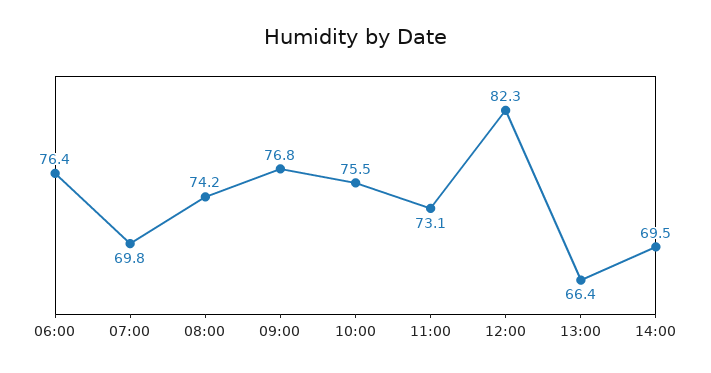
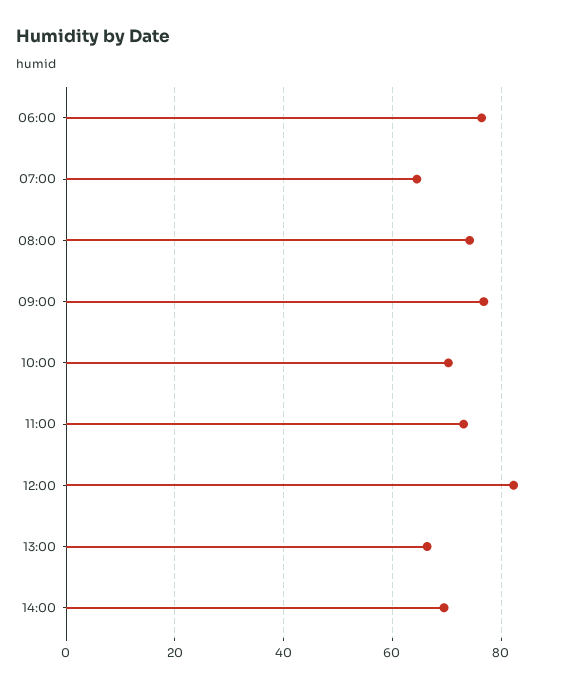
  {
    "06:00": 76.4,
-   "07:00": 69.8,
+   "07:00": 64,
    "08:00": 74.2,
    "09:00": 76.8,
-   "10:00": 75.5,
+   "10:00": 70,
    "11:00": 73.1,
    "12:00": 82.3,
    "13:00": 66.4,
    "14:00": 69.5
  }

